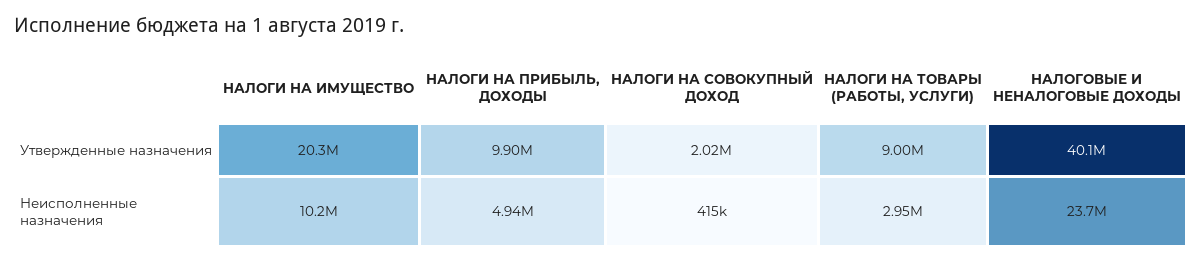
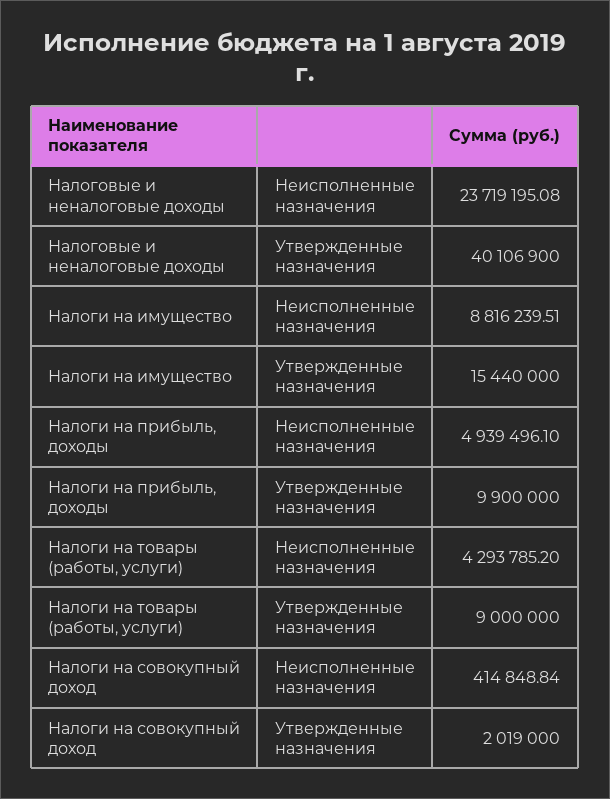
  {
    "НАЛОГИ НА ИМУЩЕСТВО": {
-     "Утвержденные назначения": 20300000,
+     "Утвержденные назначения": 15440000,
-     "Неисполненные назначения": 10200000
+     "Неисполненные назначения": 8816239.51
    },
    "НАЛОГИ НА ПРИБЫЛЬ, ДОХОДЫ": {
      "Утвержденные назначения": 9900000,
      "Неисполненные назначения": 4939496.1
    },
    "НАЛОГИ НА СОВОКУПНЫЙ ДОХОД": {
      "Утвержденные назначения": 2019000,
      "Неисполненные назначения": 414848.84
    },
    "НАЛОГИ НА ТОВАРЫ (РАБОТЫ, УСЛУГИ)": {
      "Утвержденные назначения": 9000000,
-     "Неисполненные назначения": 2950000
+     "Неисполненные назначения": 4293785.2
    },
    "НАЛОГОВЫЕ И НЕНАЛОГОВЫЕ ДОХОДЫ": {
      "Утвержденные назначения": 40106900,
      "Неисполненные назначения": 23719195.08
    }
  }

